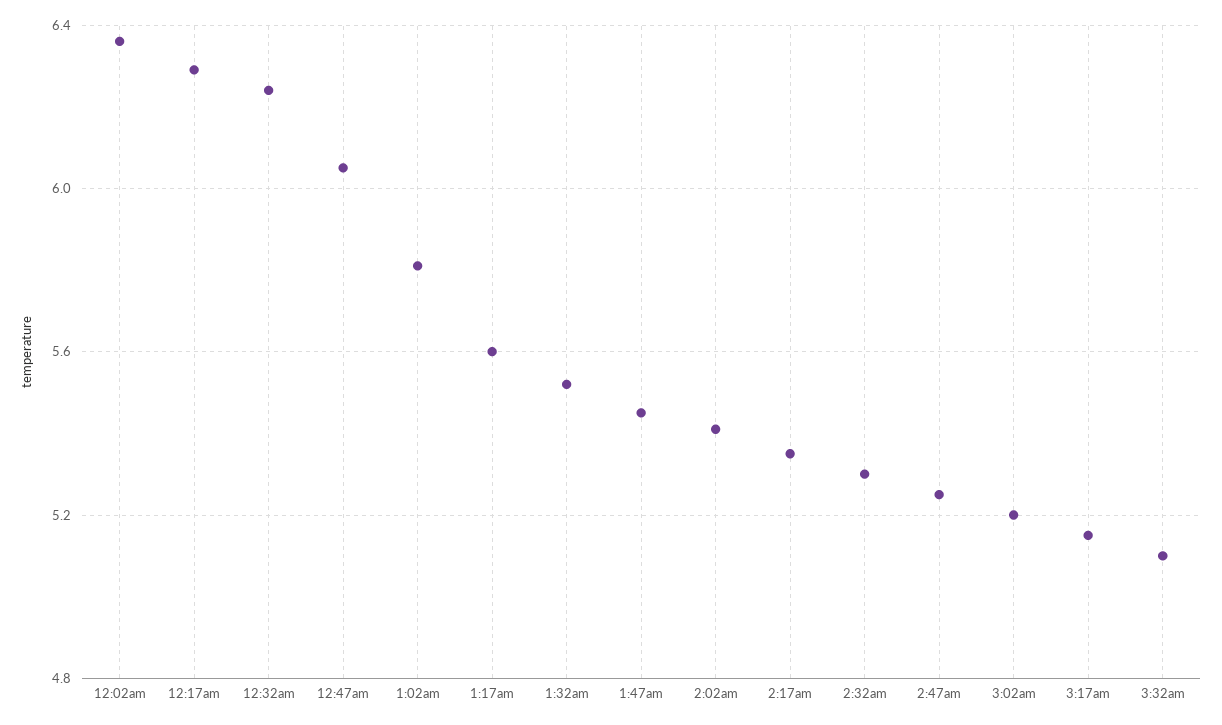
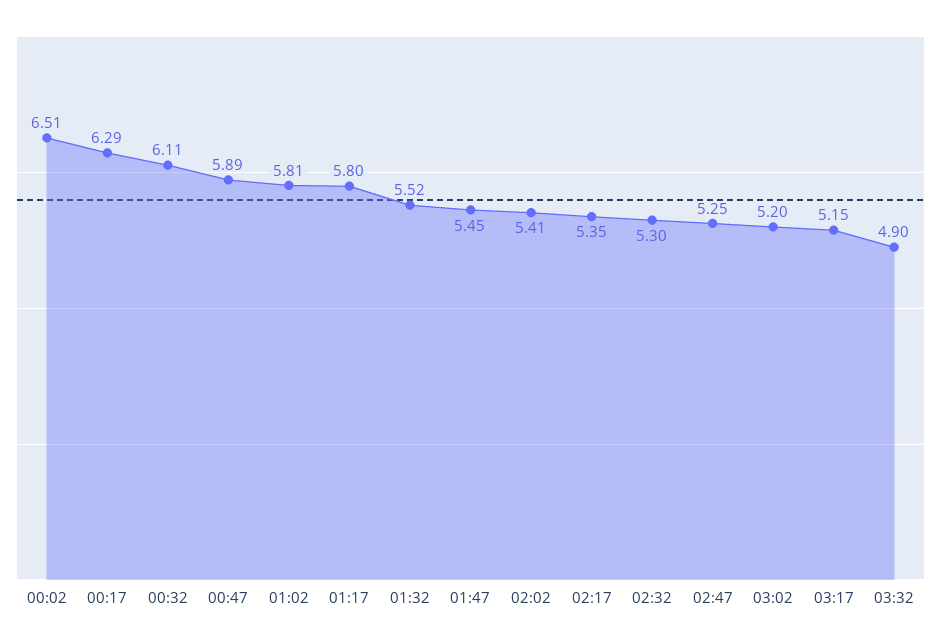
  {
-   "12:02am": 6.35,
+   "12:02am": 6.51,
    "12:17am": 6.29,
-   "12:32am": 6.25,
+   "12:32am": 6.11,
-   "12:47am": 6.05,
+   "12:47am": 5.89,
    "1:02am": 5.81,
-   "1:17am": 5.6,
+   "1:17am": 5.8,
    "1:32am": 5.52,
    "1:47am": 5.45,
    "2:02am": 5.41,
    "2:17am": 5.35,
    "2:32am": 5.3,
    "2:47am": 5.25,
    "3:02am": 5.2,
    "3:17am": 5.15,
-   "3:32am": 5.1
+   "3:32am": 4.9
  }

